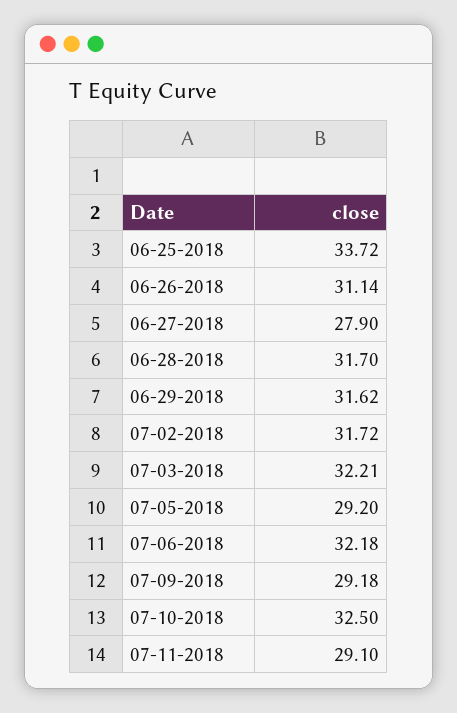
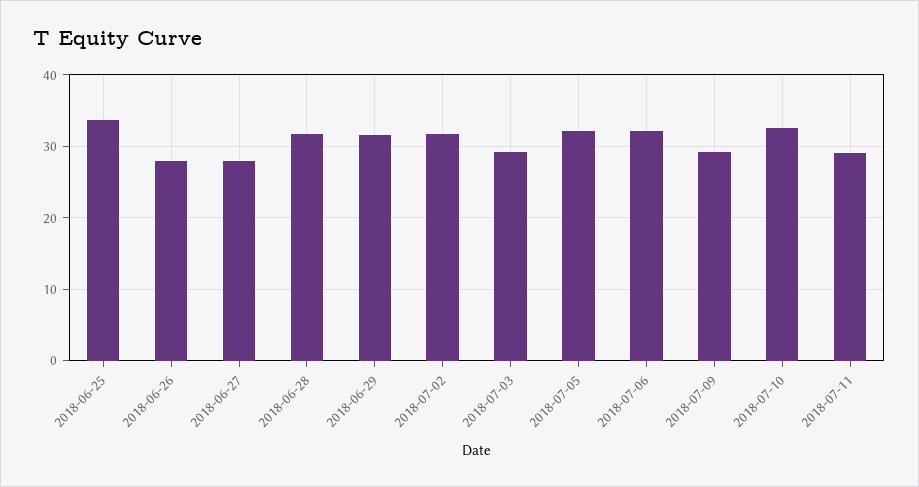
  {
    "06-25-2018": 33.72,
-   "06-26-2018": 31.14,
+   "06-26-2018": 28,
    "06-27-2018": 27.9,
    "06-28-2018": 31.7,
    "06-29-2018": 31.62,
    "07-02-2018": 31.72,
-   "07-03-2018": 32.21,
+   "07-03-2018": 29,
-   "07-05-2018": 29.2,
+   "07-05-2018": 32,
    "07-06-2018": 32.18,
    "07-09-2018": 29.18,
    "07-10-2018": 32.5,
    "07-11-2018": 29.1
  }

